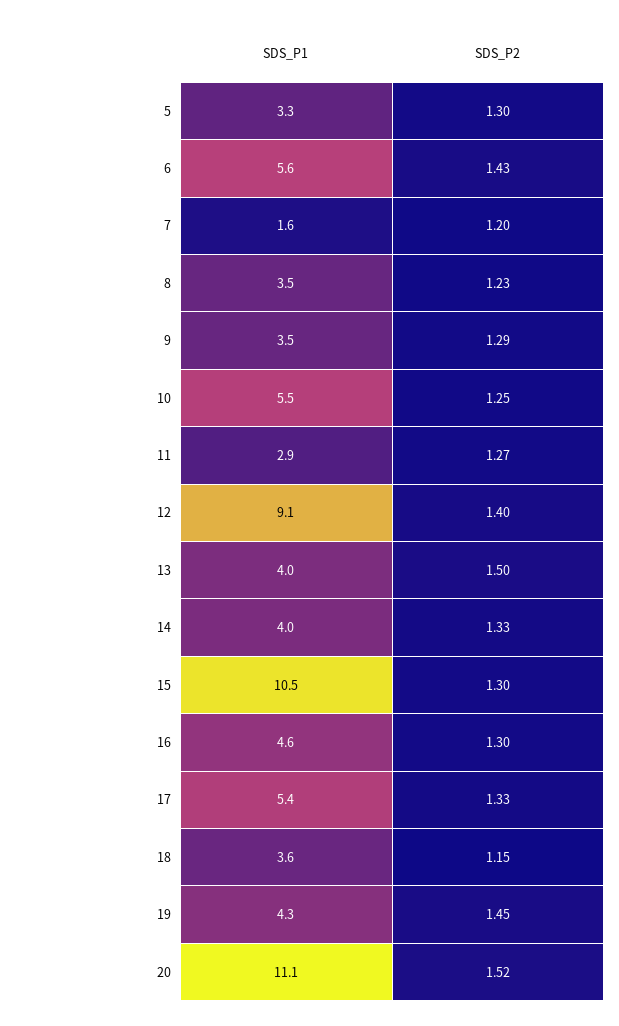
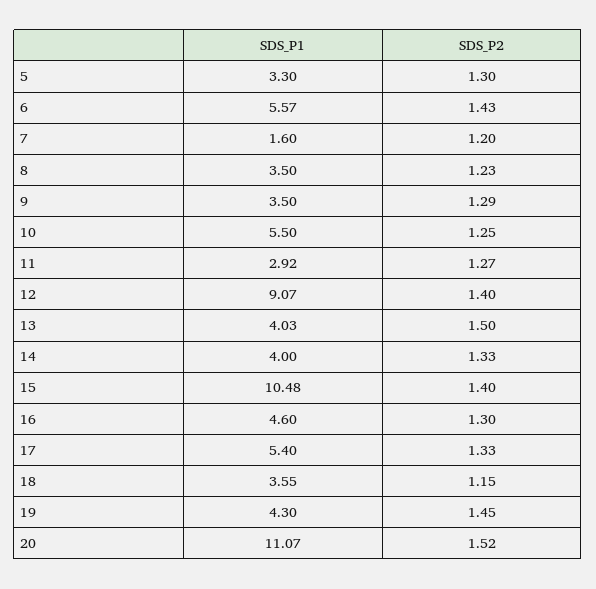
  {
    "SDS_P1": {
      "5": 3.3,
      "6": 5.57,
      "7": 1.6,
      "8": 3.5,
      "9": 3.5,
      "10": 5.5,
      "11": 2.92,
      "12": 9.07,
      "13": 4.03,
      "14": 4,
      "15": 10.48,
      "16": 4.6,
      "17": 5.4,
      "18": 3.55,
      "19": 4.3,
      "20": 11.07
    },
    "SDS_P2": {
      "5": 1.3,
      "6": 1.43,
      "7": 1.2,
      "8": 1.23,
      "9": 1.29,
      "10": 1.25,
      "11": 1.27,
      "12": 1.4,
      "13": 1.5,
      "14": 1.33,
-     "15": 1.3,
+     "15": 1.4,
      "16": 1.3,
      "17": 1.33,
      "18": 1.15,
      "19": 1.45,
      "20": 1.52
    }
  }

